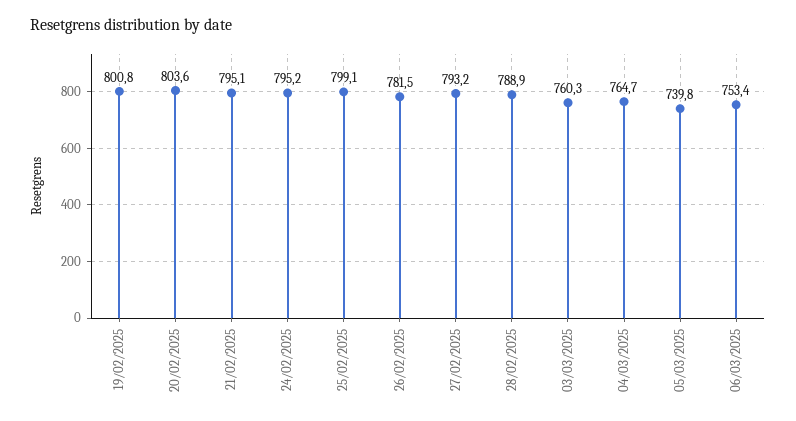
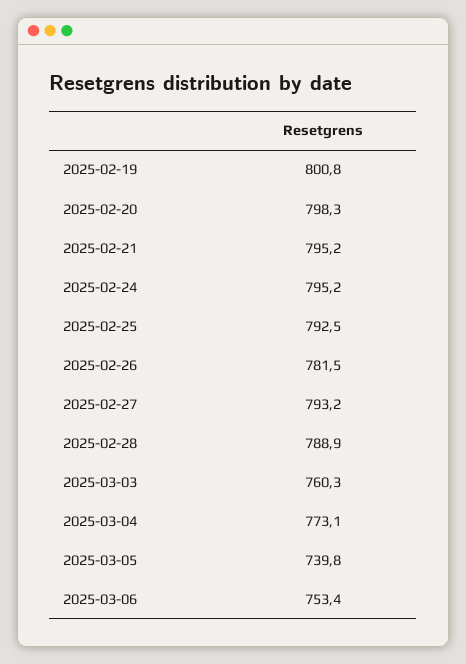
  {
    "19/02/2025": 800.8,
-   "20/02/2025": 803.6,
+   "20/02/2025": 798.3,
-   "21/02/2025": 795.1,
+   "21/02/2025": 795.2,
    "24/02/2025": 795.2,
-   "25/02/2025": 799.1,
+   "25/02/2025": 792.5,
    "26/02/2025": 781.5,
    "27/02/2025": 793.2,
    "28/02/2025": 788.9,
    "03/03/2025": 760.3,
-   "04/03/2025": 764.7,
+   "04/03/2025": 773.1,
    "05/03/2025": 739.8,
    "06/03/2025": 753.4
  }

